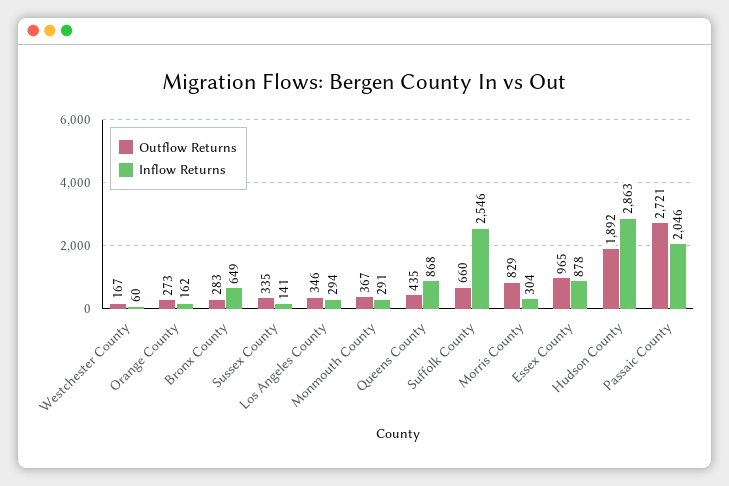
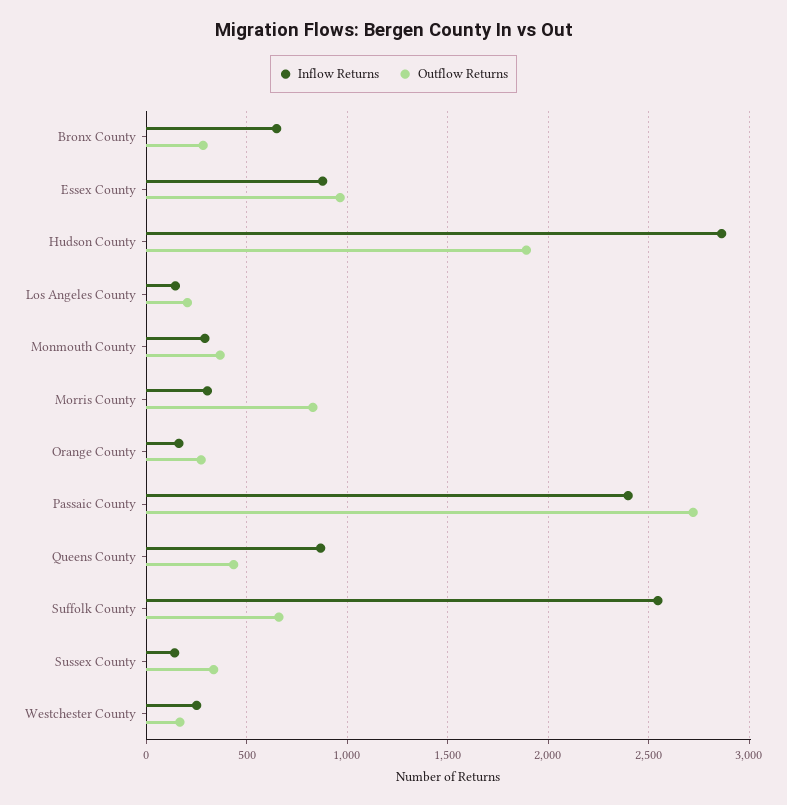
  {
    "Outflow Returns": {
      "Westchester County": 167,
      "Orange County": 273,
      "Bronx County": 283,
      "Sussex County": 335,
-     "Los Angeles County": 346,
+     "Los Angeles County": 200,
      "Monmouth County": 367,
      "Queens County": 435,
      "Suffolk County": 660,
      "Morris County": 829,
      "Essex County": 965,
      "Hudson County": 1892,
      "Passaic County": 2721
    },
    "Inflow Returns": {
-     "Westchester County": 60,
+     "Westchester County": 250,
      "Orange County": 162,
      "Bronx County": 649,
      "Sussex County": 141,
-     "Los Angeles County": 294,
+     "Los Angeles County": 150,
      "Monmouth County": 291,
      "Queens County": 868,
      "Suffolk County": 2546,
      "Morris County": 304,
      "Essex County": 878,
      "Hudson County": 2863,
-     "Passaic County": 2046
+     "Passaic County": 2400
    }
  }

